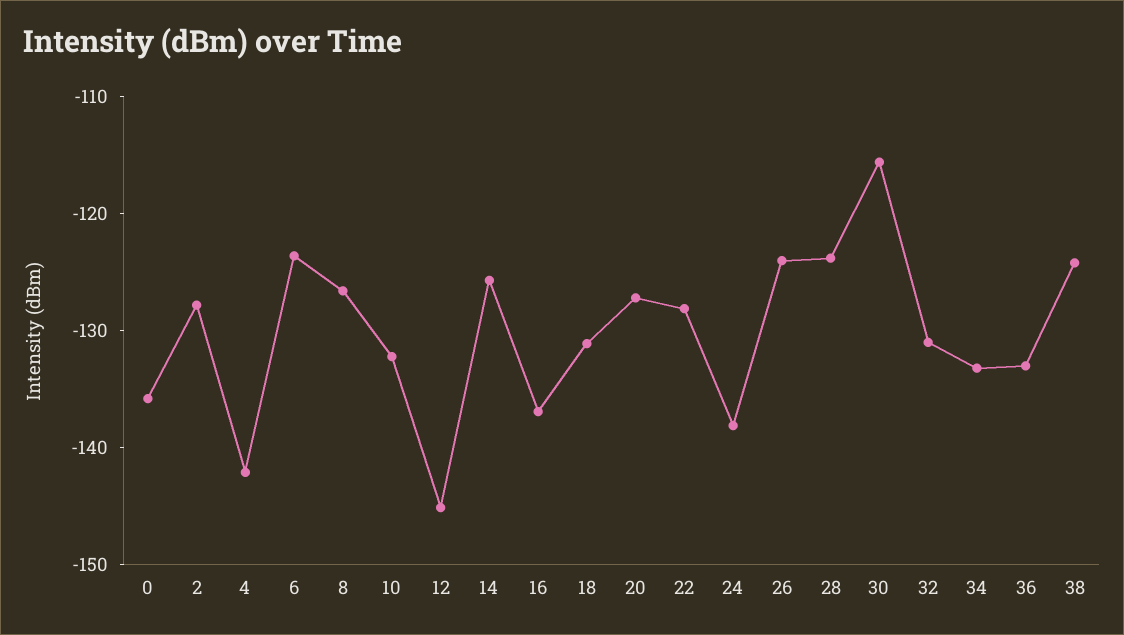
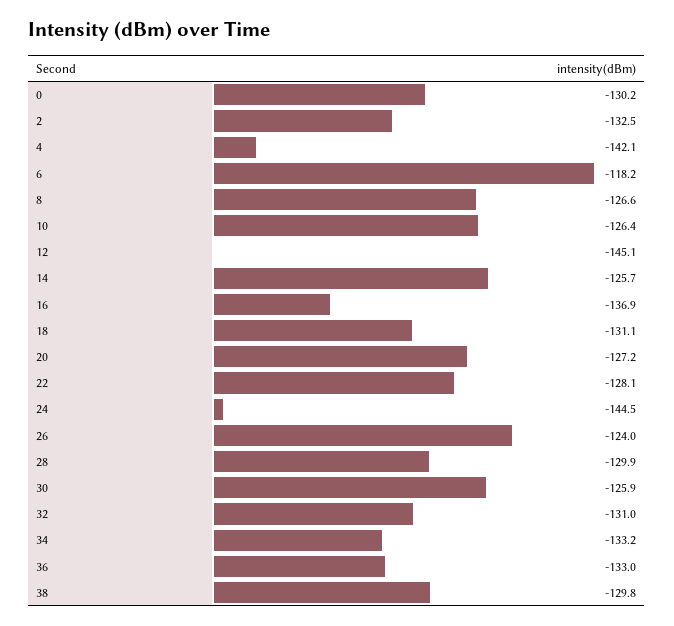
  {
-   "0": -136,
+   "0": -130.2,
-   "2": -128,
+   "2": -132.5,
    "4": -142.1,
-   "6": -124,
+   "6": -118.2,
    "8": -126.6,
-   "10": -132,
+   "10": -126.4,
    "12": -145.1,
    "14": -125.7,
    "16": -136.9,
    "18": -131.1,
    "20": -127.2,
    "22": -128.1,
-   "24": -138,
+   "24": -144.5,
    "26": -124,
-   "28": -124,
+   "28": -129.9,
-   "30": -116,
+   "30": -125.9,
    "32": -131,
    "34": -133.2,
    "36": -133,
-   "38": -124
+   "38": -129.8
  }

